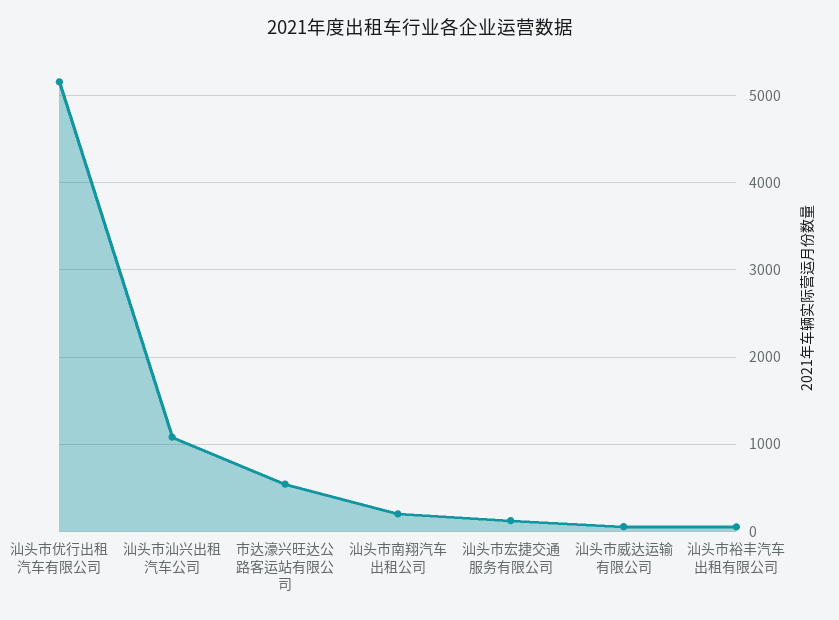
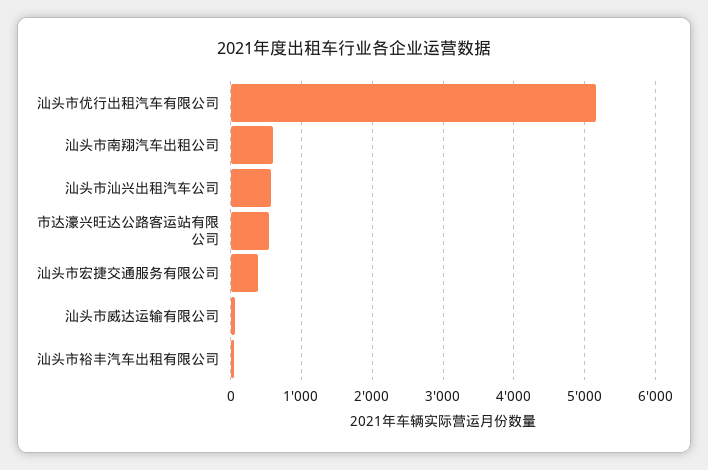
  {
    "汕头市优行出租汽车有限公司": 5200,
-   "汕头市汕兴出租汽车公司": 1100,
+   "汕头市汕兴出租汽车公司": 600,
    "市达濠兴旺达公路客运站有限公司": 500,
-   "汕头市南翔汽车出租公司": 200,
+   "汕头市南翔汽车出租公司": 600,
-   "汕头市宏捷交通服务有限公司": 100,
+   "汕头市宏捷交通服务有限公司": 400,
    "汕头市威达运输有限公司": 100,
    "汕头市裕丰汽车出租有限公司": 100
  }

